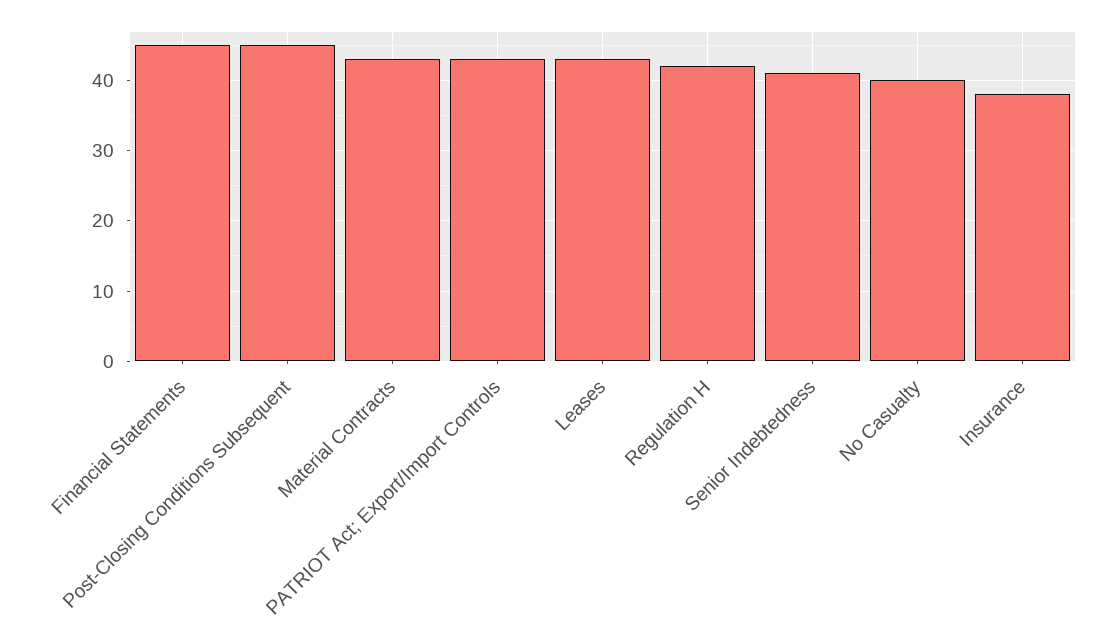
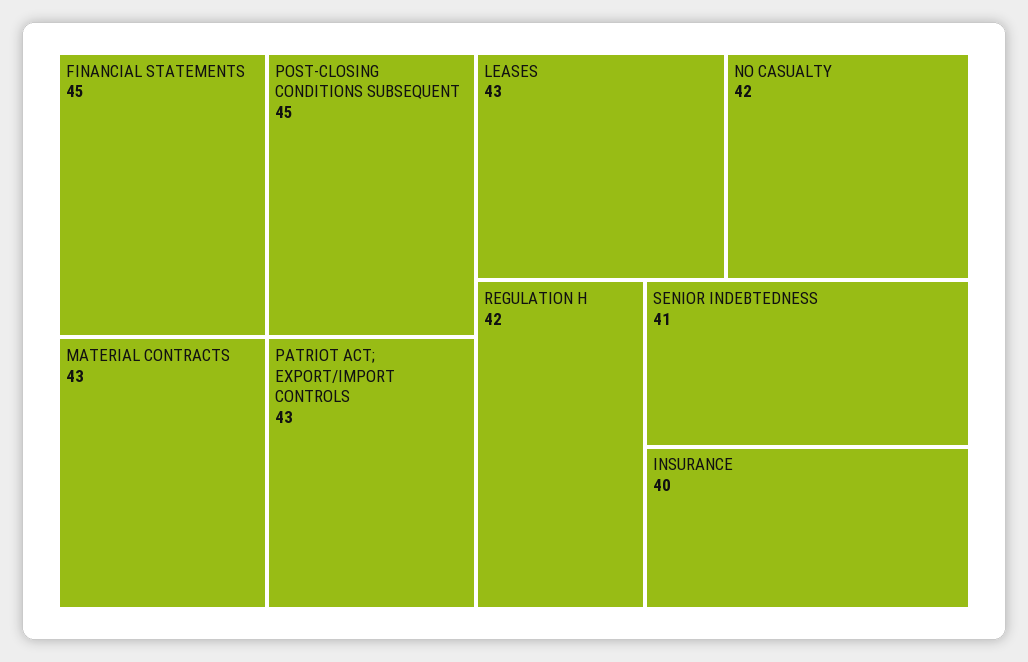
  {
    "Financial Statements": 45,
    "Post-Closing Conditions Subsequent": 45,
    "Material Contracts": 43,
    "PATRIOT Act; Export/Import Controls": 43,
    "Leases": 43,
    "Regulation H": 42,
    "Senior Indebtedness": 41,
-   "No Casualty": 40,
+   "No Casualty": 42,
-   "Insurance": 38
+   "Insurance": 40
  }

